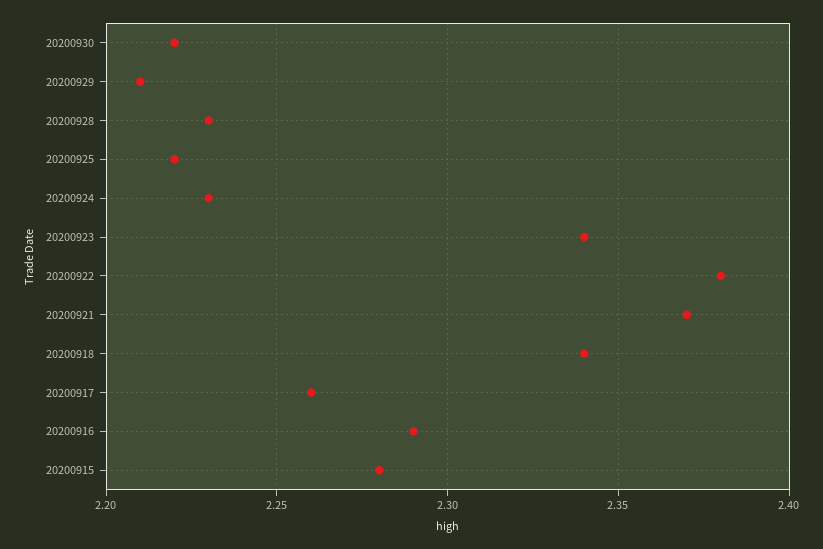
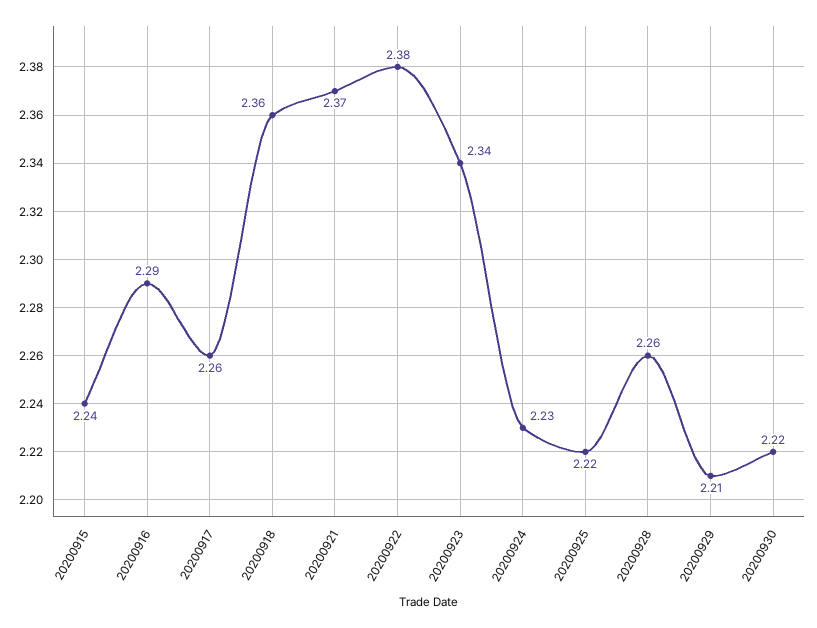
  {
    "20200930": 2.22,
    "20200929": 2.21,
-   "20200928": 2.23,
+   "20200928": 2.26,
    "20200925": 2.22,
    "20200924": 2.23,
    "20200923": 2.34,
    "20200922": 2.38,
    "20200921": 2.37,
-   "20200918": 2.34,
+   "20200918": 2.36,
    "20200917": 2.26,
    "20200916": 2.29,
-   "20200915": 2.28
+   "20200915": 2.24
  }

